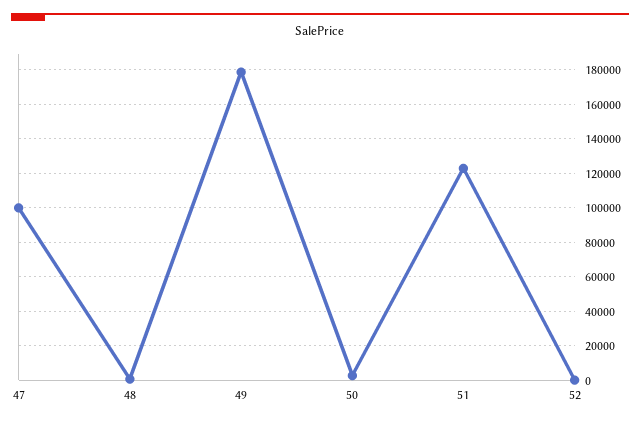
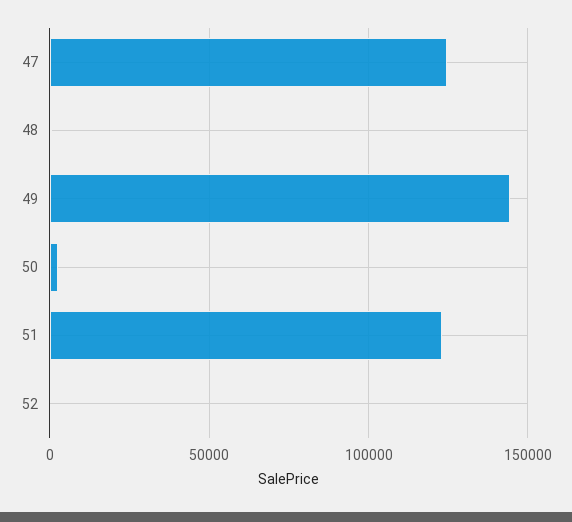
  {
-   "47": 100000,
+   "47": 125000,
    "48": 0,
-   "49": 180000,
+   "49": 145000,
    "50": 5000,
    "51": 125000,
    "52": 0
  }

